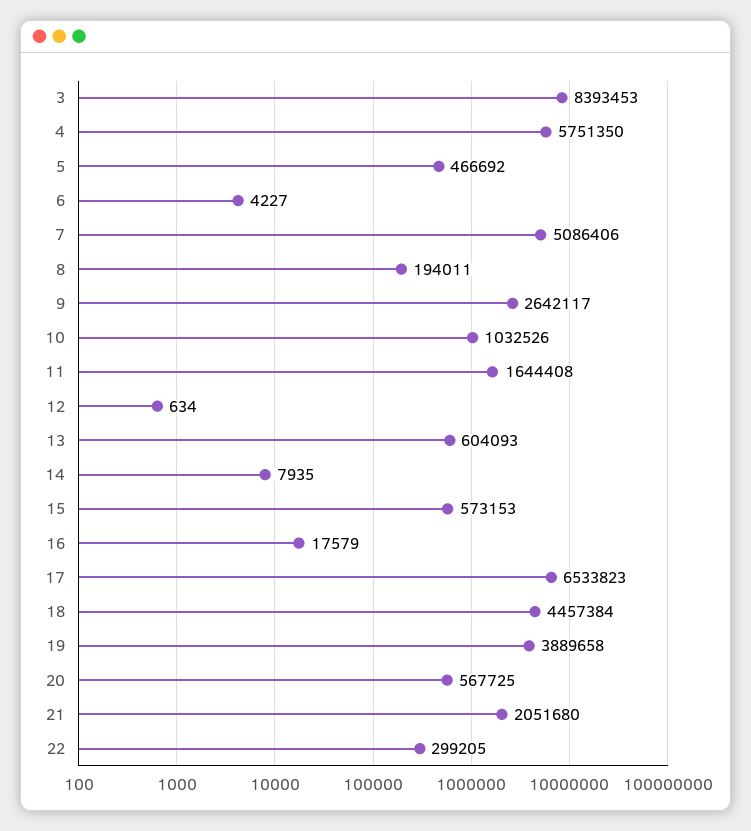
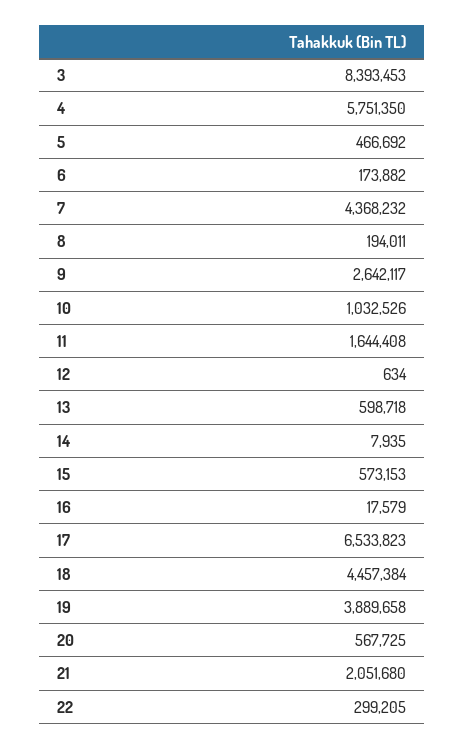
  {
    "3": 8393453,
    "4": 5751350,
    "5": 466692,
-   "6": 4227,
+   "6": 173882,
-   "7": 5086406,
+   "7": 4368232,
    "8": 194011,
    "9": 2642117,
    "10": 1032526,
    "11": 1644408,
    "12": 634,
-   "13": 604093,
+   "13": 598718,
    "14": 7935,
    "15": 573153,
    "16": 17579,
    "17": 6533823,
    "18": 4457384,
    "19": 3889658,
    "20": 567725,
    "21": 2051680,
    "22": 299205
  }

